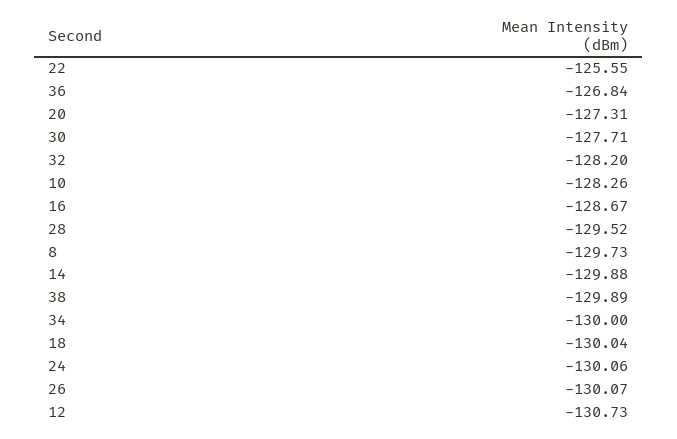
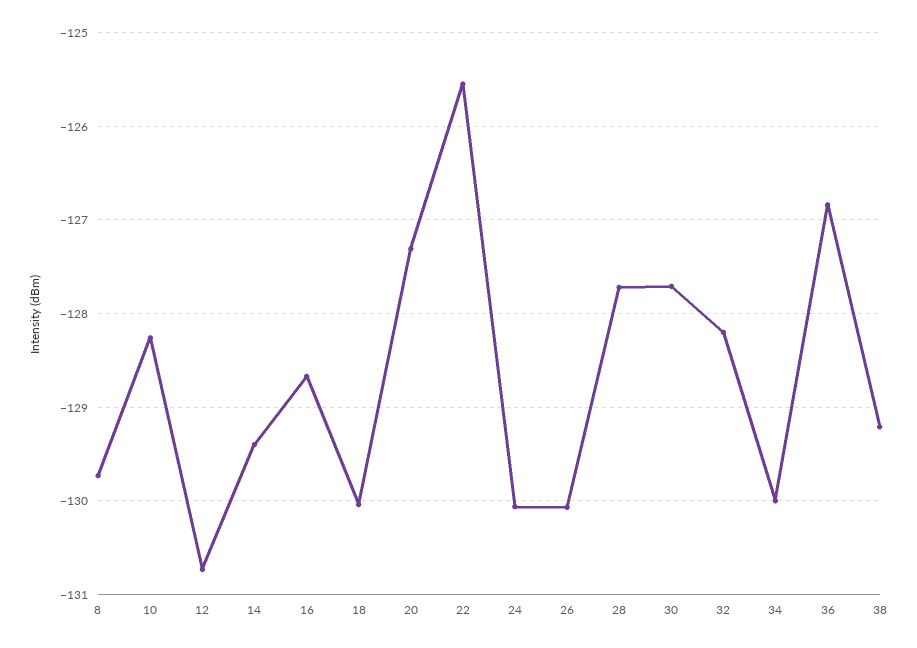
  {
    "22": -125.55,
    "36": -126.84,
    "20": -127.31,
    "30": -127.71,
    "32": -128.2,
    "10": -128.26,
    "16": -128.67,
-   "28": -129.52,
+   "28": -127.7,
    "8": -129.73,
-   "14": -129.88,
+   "14": -129.4,
-   "38": -129.89,
+   "38": -129.2,
    "34": -130,
    "18": -130.04,
    "24": -130.06,
    "26": -130.07,
    "12": -130.73
  }

